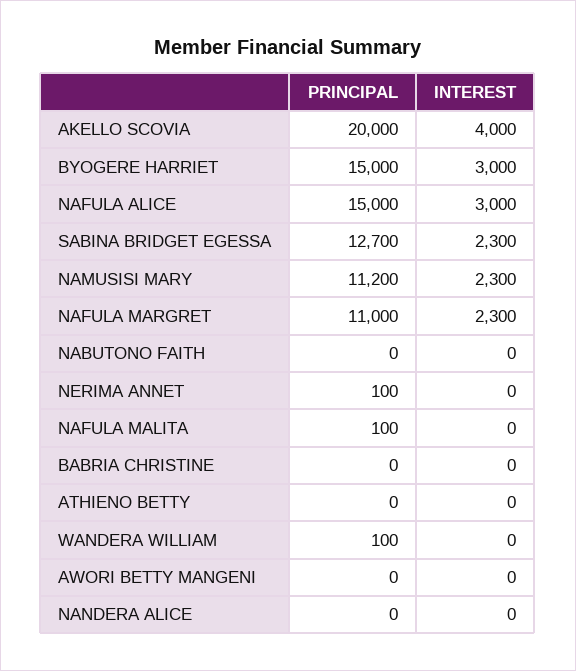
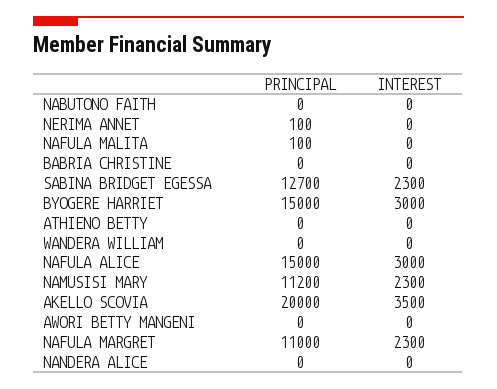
  {
    "PRINCIPAL": {
      "AKELLO SCOVIA": 20000,
      "BYOGERE HARRIET": 15000,
      "NAFULA ALICE": 15000,
      "SABINA BRIDGET EGESSA": 12700,
      "NAMUSISI MARY": 11200,
      "NAFULA MARGRET": 11000,
      "NABUTONO FAITH": 0,
      "NERIMA ANNET": 100,
      "NAFULA MALITA": 100,
      "BABRIA CHRISTINE": 0,
      "ATHIENO BETTY": 0,
-     "WANDERA WILLIAM": 100,
+     "WANDERA WILLIAM": 0,
      "AWORI BETTY MANGENI": 0,
      "NANDERA ALICE": 0
    },
    "INTEREST": {
-     "AKELLO SCOVIA": 4000,
+     "AKELLO SCOVIA": 3500,
      "BYOGERE HARRIET": 3000,
      "NAFULA ALICE": 3000,
      "SABINA BRIDGET EGESSA": 2300,
      "NAMUSISI MARY": 2300,
      "NAFULA MARGRET": 2300,
      "NABUTONO FAITH": 0,
      "NERIMA ANNET": 0,
      "NAFULA MALITA": 0,
      "BABRIA CHRISTINE": 0,
      "ATHIENO BETTY": 0,
      "WANDERA WILLIAM": 0,
      "AWORI BETTY MANGENI": 0,
      "NANDERA ALICE": 0
    }
  }

